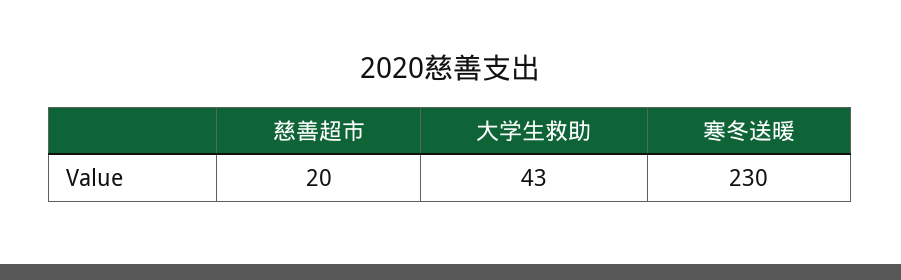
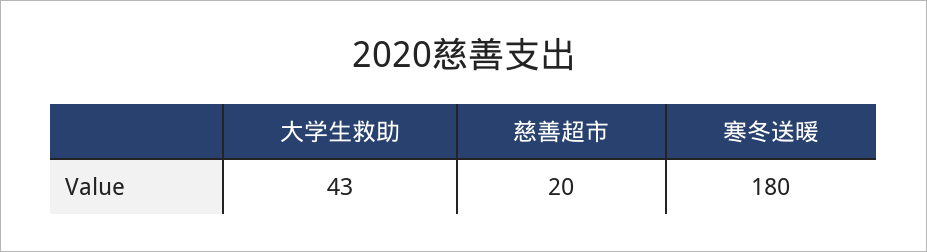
  {
    "慈善超市": 20,
    "大学生救助": 43,
-   "寒冬送暖": 230
+   "寒冬送暖": 180
  }

